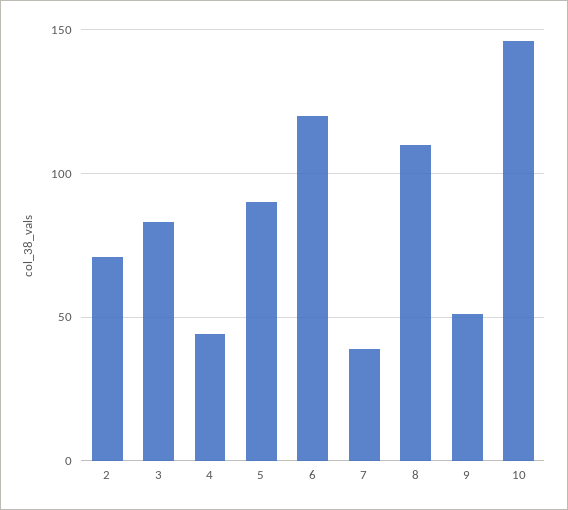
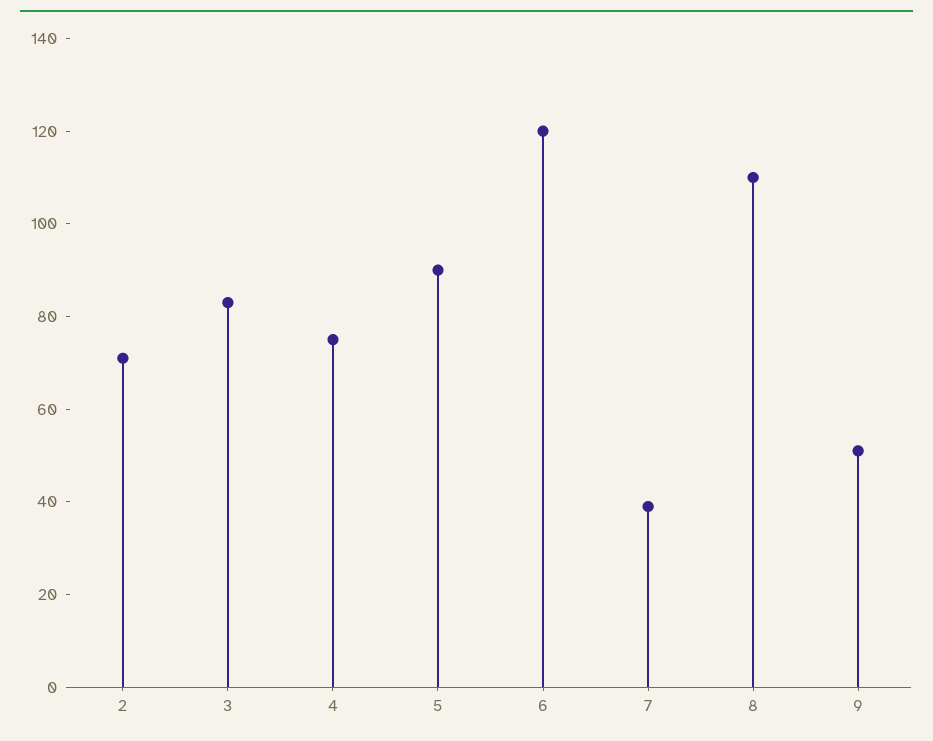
  {
    "2": 70,
    "3": 85,
-   "4": 45,
+   "4": 75,
    "5": 90,
    "6": 120,
    "7": 40,
    "8": 110,
-   "9": 50,
+   "9": 50
-   "10": 145
  }

